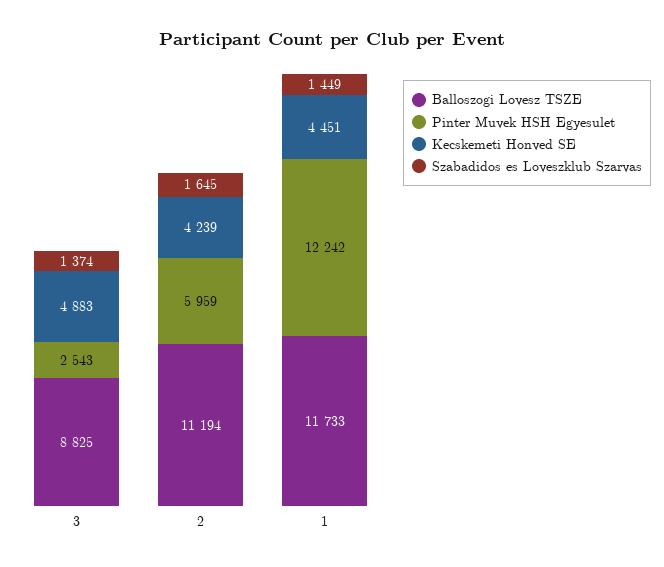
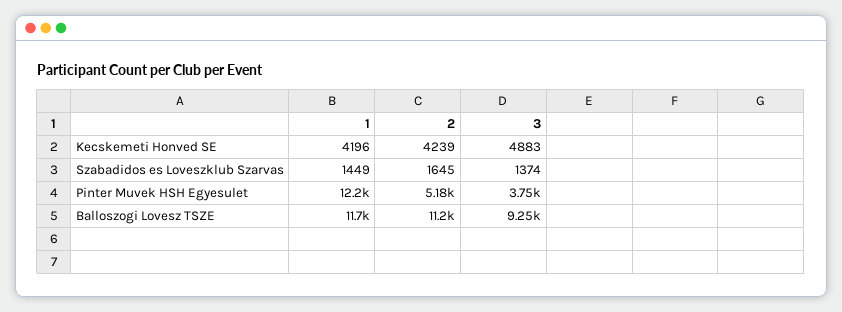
  {
    "Balloszogi Lovesz TSZE": {
-     "3": 8825,
+     "3": 9250,
      "2": 11194,
      "1": 11733
    },
    "Pinter Muvek HSH Egyesulet": {
-     "3": 2543,
+     "3": 3750,
-     "2": 5959,
+     "2": 5180,
      "1": 12242
    },
    "Kecskemeti Honved SE": {
      "3": 4883,
      "2": 4239,
-     "1": 4451
+     "1": 4196
    },
    "Szabadidos es Loveszklub Szarvas": {
      "3": 1374,
      "2": 1645,
      "1": 1449
    }
  }

